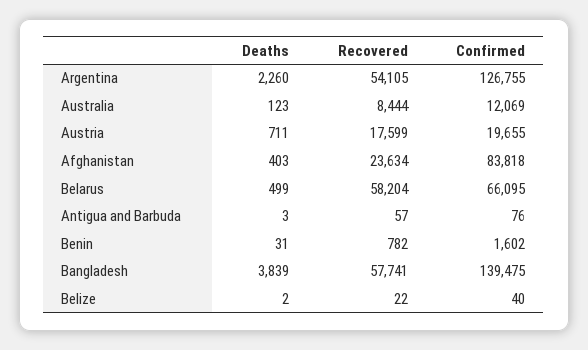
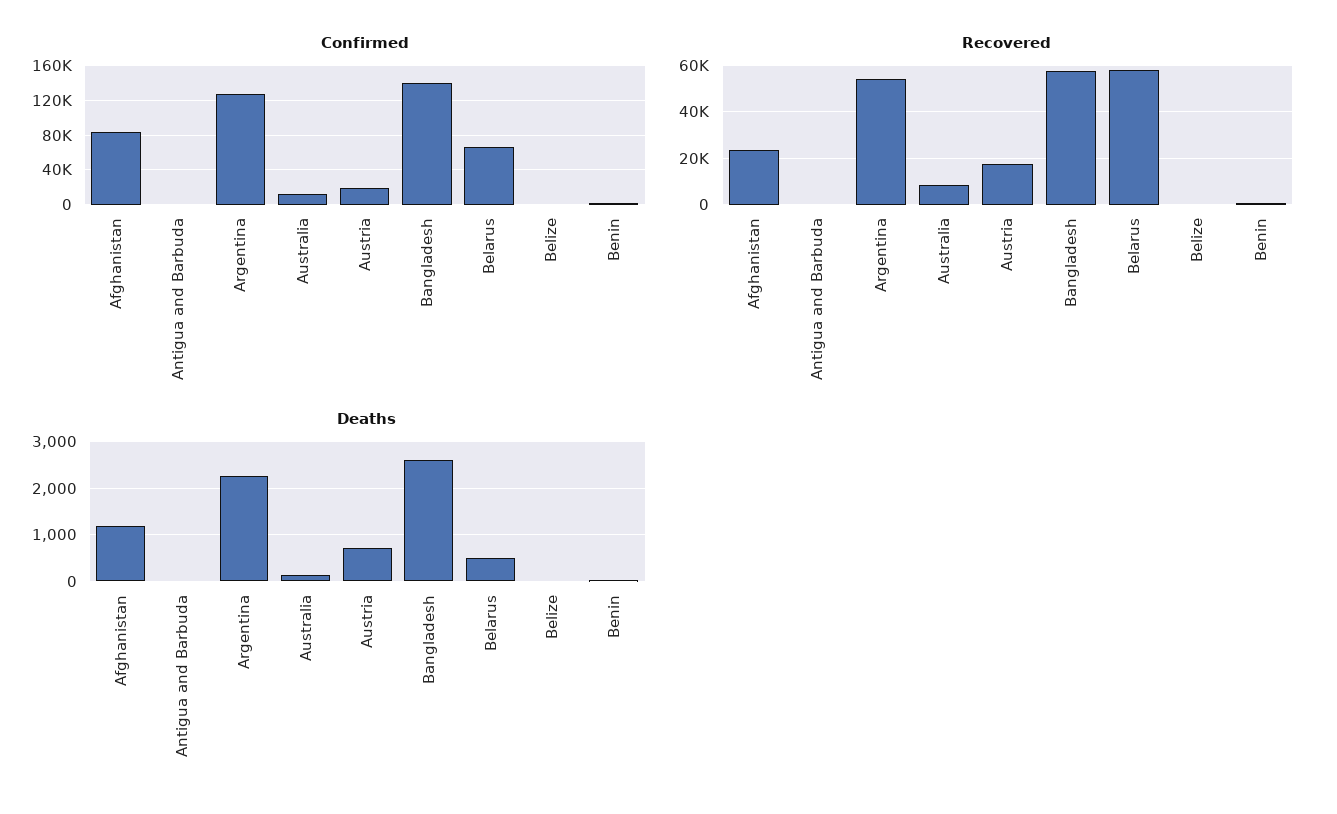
  {
    "Deaths": {
      "Argentina": 2260,
      "Australia": 123,
      "Austria": 711,
-     "Afghanistan": 403,
+     "Afghanistan": 1200,
      "Belarus": 499,
      "Antigua and Barbuda": 3,
      "Benin": 31,
-     "Bangladesh": 3839,
+     "Bangladesh": 2600,
      "Belize": 2
    },
    "Recovered": {
      "Argentina": 54105,
      "Australia": 8444,
      "Austria": 17599,
      "Afghanistan": 23634,
      "Belarus": 58204,
      "Antigua and Barbuda": 57,
      "Benin": 782,
      "Bangladesh": 57741,
      "Belize": 22
    },
    "Confirmed": {
      "Argentina": 126755,
      "Australia": 12069,
      "Austria": 19655,
      "Afghanistan": 83818,
      "Belarus": 66095,
      "Antigua and Barbuda": 76,
      "Benin": 1602,
      "Bangladesh": 139475,
      "Belize": 40
    }
  }

